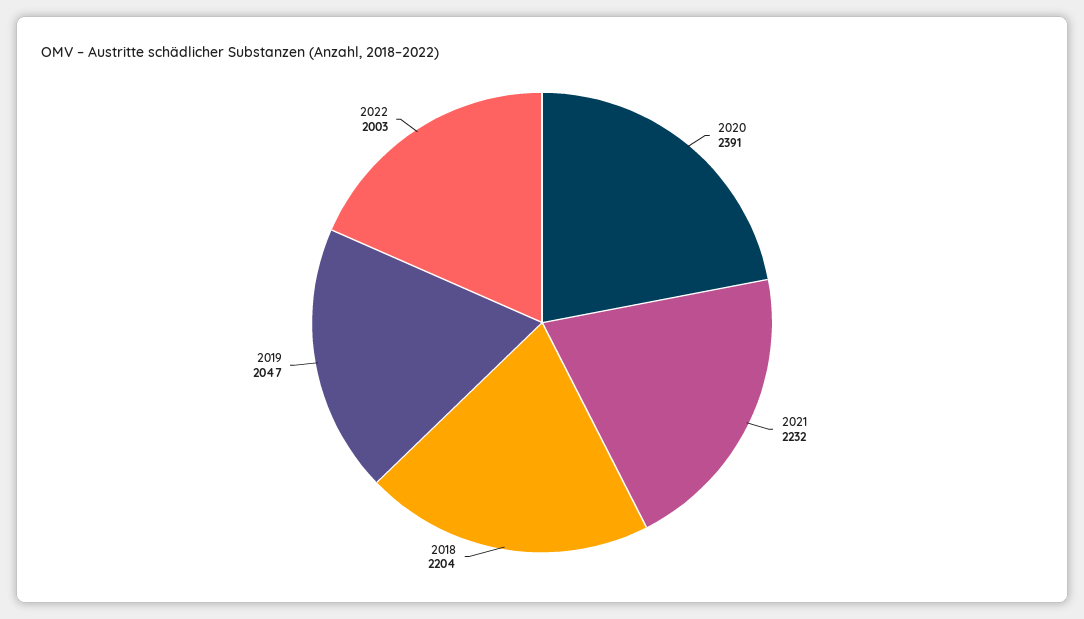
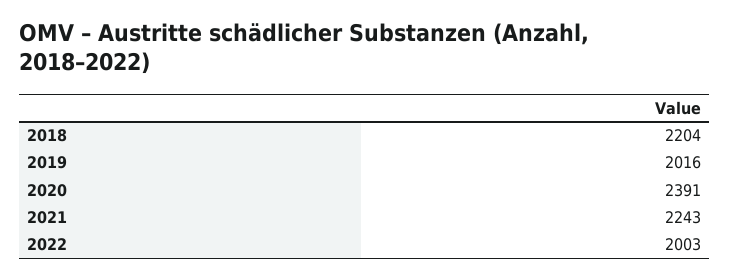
  {
    "2020": 2391,
-   "2021": 2232,
+   "2021": 2243,
    "2018": 2204,
-   "2019": 2047,
+   "2019": 2016,
    "2022": 2003
  }

